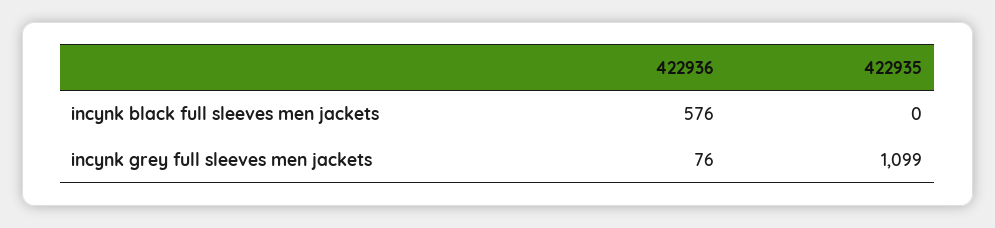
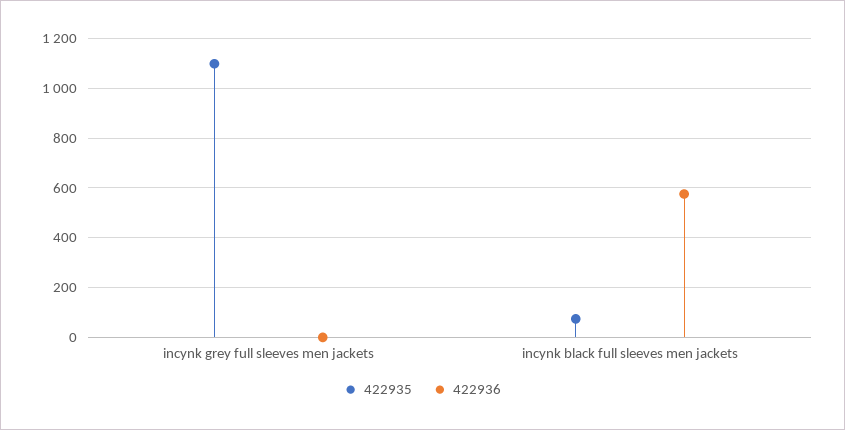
  {
    "422936": {
      "incynk black full sleeves men jackets": 576,
-     "incynk grey full sleeves men jackets": 76
+     "incynk grey full sleeves men jackets": 0
    },
    "422935": {
-     "incynk black full sleeves men jackets": 0,
+     "incynk black full sleeves men jackets": 75,
      "incynk grey full sleeves men jackets": 1099
    }
  }

